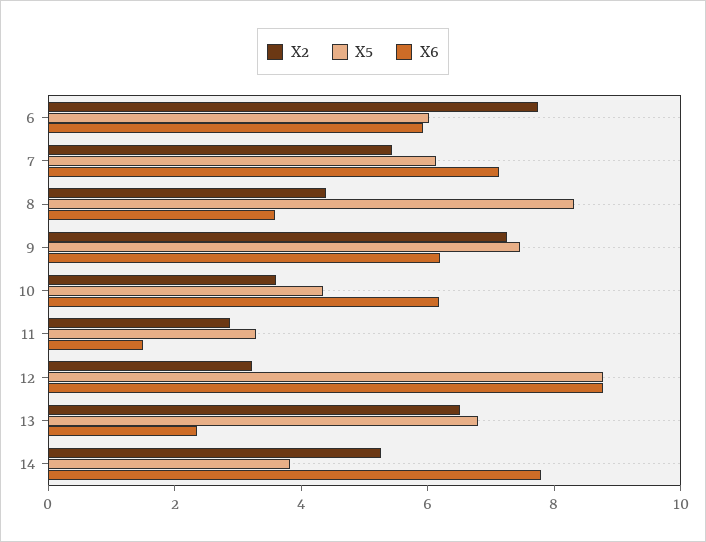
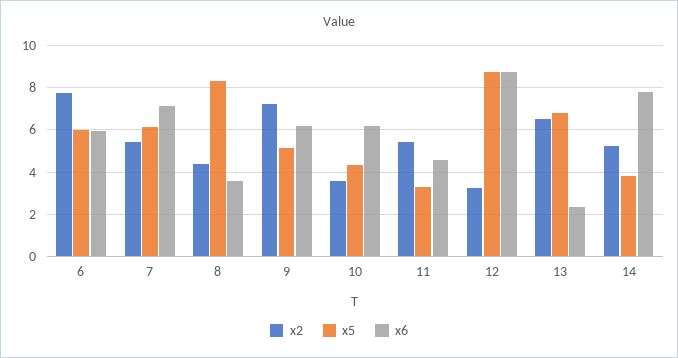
  {
    "X2": {
      "6": 7.5,
      "7": 5.5,
      "8": 4.5,
      "9": 7.5,
      "10": 3.5,
-     "11": 3,
+     "11": 5.5,
      "12": 3,
      "13": 6.5,
      "14": 5.5
    },
    "X5": {
      "6": 6,
      "7": 6,
      "8": 8.5,
-     "9": 7.5,
+     "9": 5,
      "10": 4.5,
      "11": 3.5,
      "12": 9,
      "13": 7,
      "14": 4
    },
    "X6": {
      "6": 6,
      "7": 7,
      "8": 3.5,
      "9": 6,
      "10": 6,
-     "11": 1.5,
+     "11": 4.5,
      "12": 9,
      "13": 2.5,
      "14": 8
    }
  }

